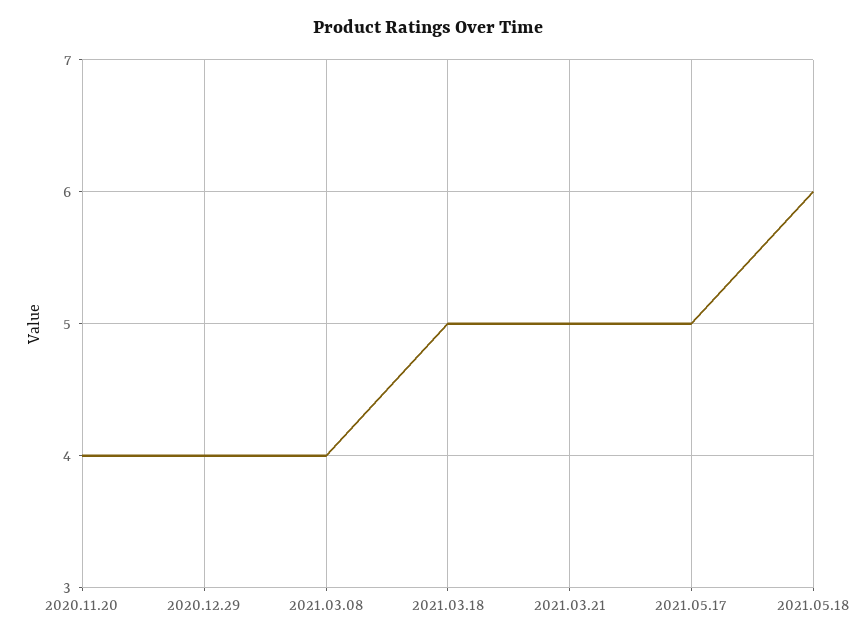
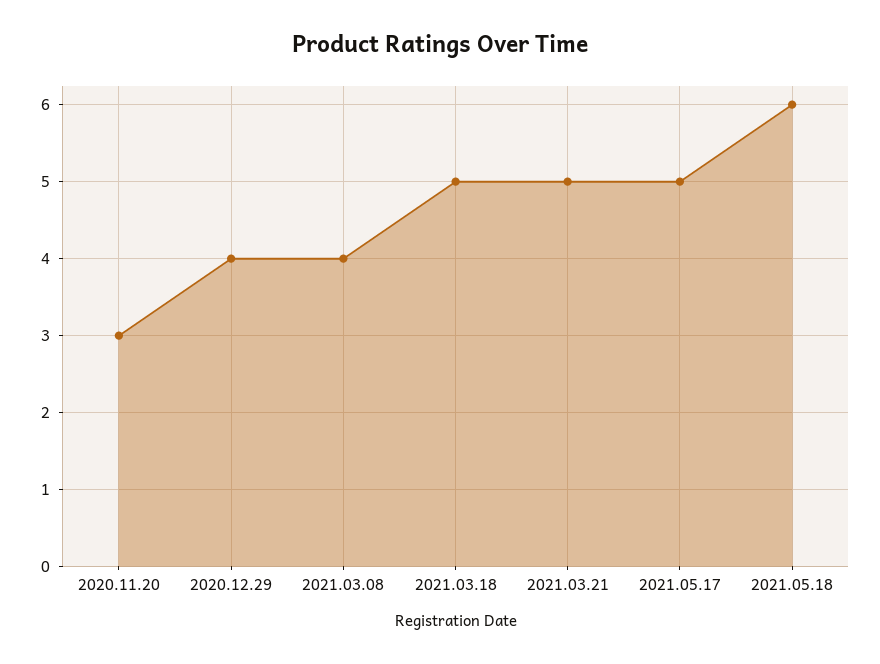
  {
-   "2020.11.20": 4,
+   "2020.11.20": 3,
    "2020.12.29": 4,
    "2021.03.08": 4,
    "2021.03.18": 5,
    "2021.03.21": 5,
    "2021.05.17": 5,
    "2021.05.18": 6
  }

